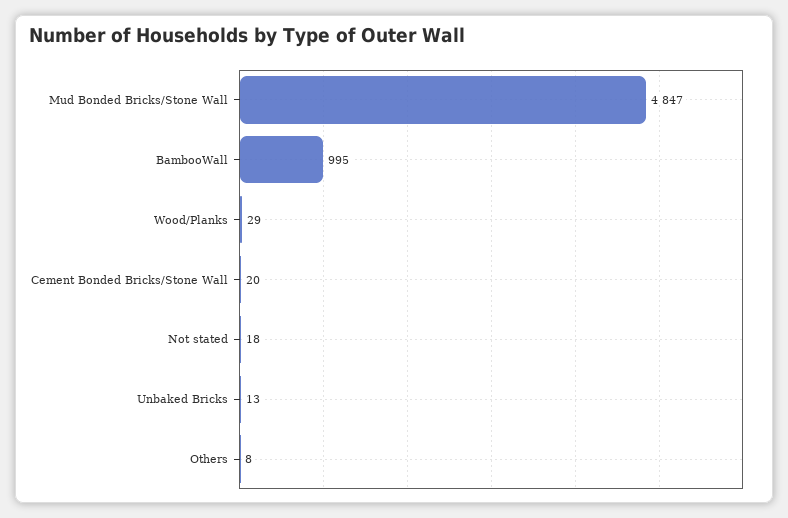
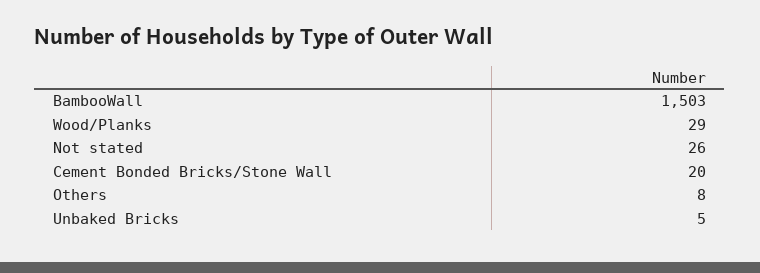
  {
-   "Mud Bonded Bricks/Stone Wall": 4847,
-   "BambooWall": 995,
+   "BambooWall": 1503,
    "Wood/Planks": 29,
    "Cement Bonded Bricks/Stone Wall": 20,
-   "Not stated": 18,
+   "Not stated": 26,
-   "Unbaked Bricks": 13,
+   "Unbaked Bricks": 5,
    "Others": 8
  }

